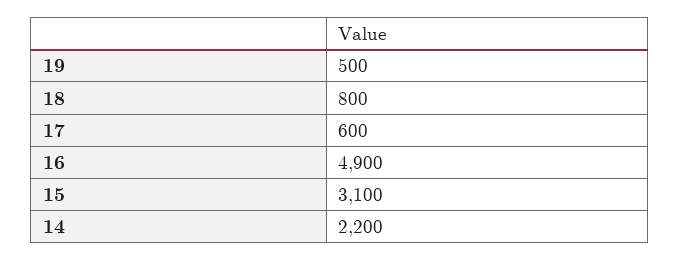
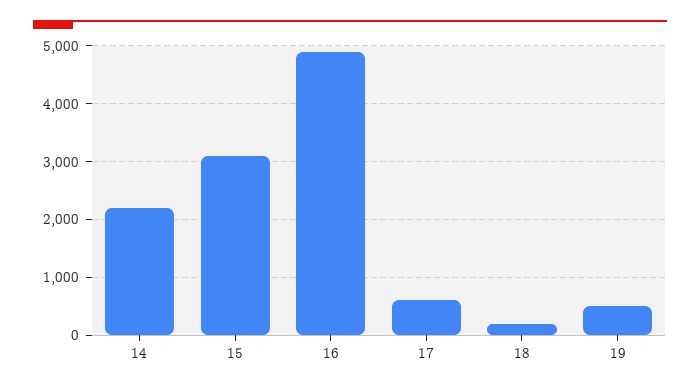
  {
    "19": 500,
-   "18": 800,
+   "18": 200,
    "17": 600,
    "16": 4900,
    "15": 3100,
    "14": 2200
  }

